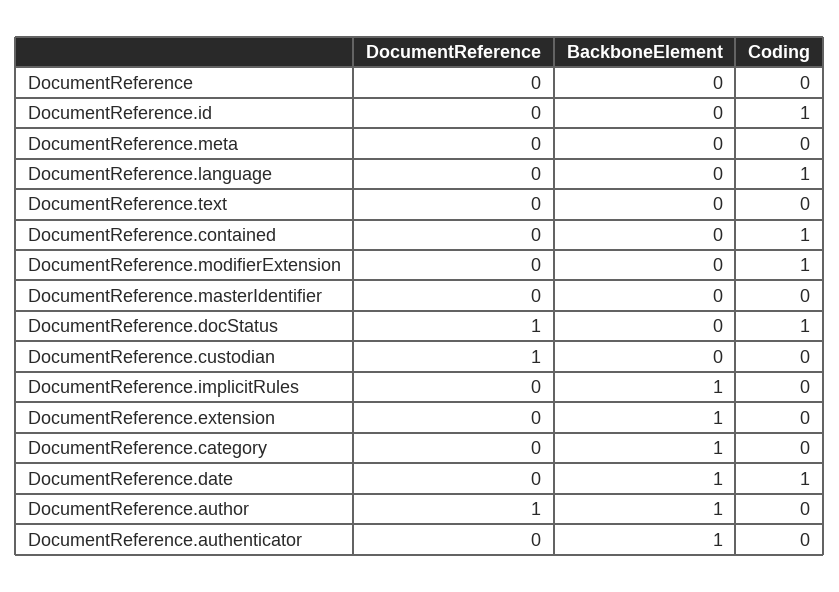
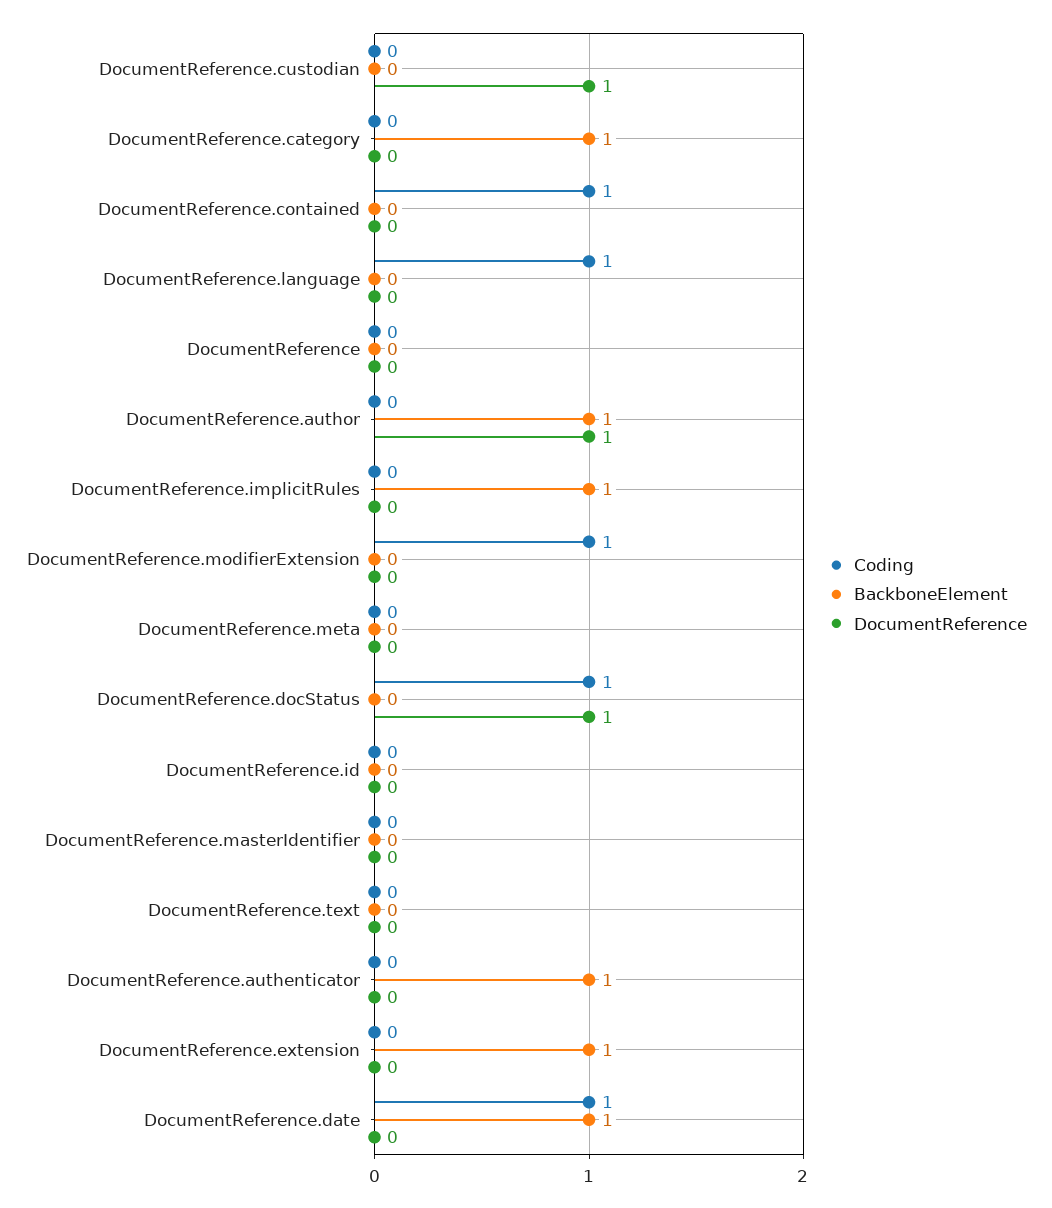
  {
    "DocumentReference": {
      "DocumentReference": 0,
      "DocumentReference.id": 0,
      "DocumentReference.meta": 0,
      "DocumentReference.language": 0,
      "DocumentReference.text": 0,
      "DocumentReference.contained": 0,
      "DocumentReference.modifierExtension": 0,
      "DocumentReference.masterIdentifier": 0,
      "DocumentReference.docStatus": 1,
      "DocumentReference.custodian": 1,
      "DocumentReference.implicitRules": 0,
      "DocumentReference.extension": 0,
      "DocumentReference.category": 0,
      "DocumentReference.date": 0,
      "DocumentReference.author": 1,
      "DocumentReference.authenticator": 0
    },
    "BackboneElement": {
      "DocumentReference": 0,
      "DocumentReference.id": 0,
      "DocumentReference.meta": 0,
      "DocumentReference.language": 0,
      "DocumentReference.text": 0,
      "DocumentReference.contained": 0,
      "DocumentReference.modifierExtension": 0,
      "DocumentReference.masterIdentifier": 0,
      "DocumentReference.docStatus": 0,
      "DocumentReference.custodian": 0,
      "DocumentReference.implicitRules": 1,
      "DocumentReference.extension": 1,
      "DocumentReference.category": 1,
      "DocumentReference.date": 1,
      "DocumentReference.author": 1,
      "DocumentReference.authenticator": 1
    },
    "Coding": {
      "DocumentReference": 0,
-     "DocumentReference.id": 1,
+     "DocumentReference.id": 0,
      "DocumentReference.meta": 0,
      "DocumentReference.language": 1,
      "DocumentReference.text": 0,
      "DocumentReference.contained": 1,
      "DocumentReference.modifierExtension": 1,
      "DocumentReference.masterIdentifier": 0,
      "DocumentReference.docStatus": 1,
      "DocumentReference.custodian": 0,
      "DocumentReference.implicitRules": 0,
      "DocumentReference.extension": 0,
      "DocumentReference.category": 0,
      "DocumentReference.date": 1,
      "DocumentReference.author": 0,
      "DocumentReference.authenticator": 0
    }
  }

